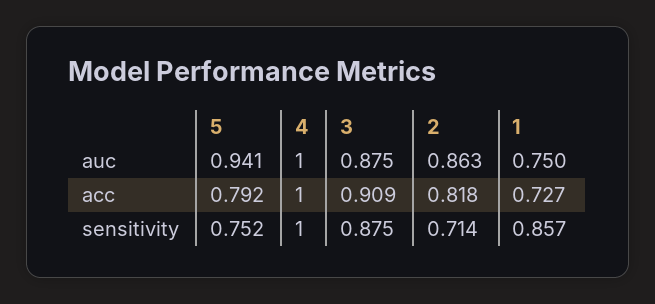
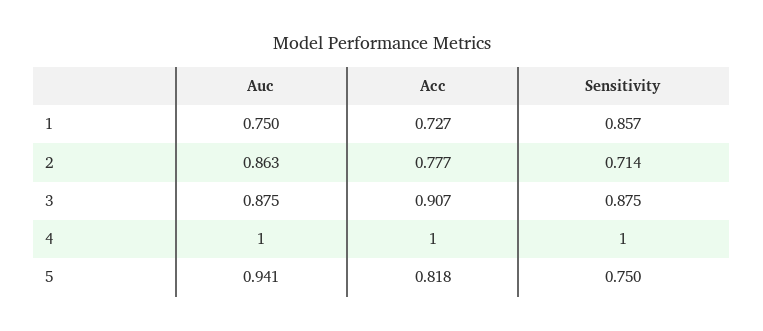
  {
    "5": {
      "auc": 0.941,
-     "acc": 0.792,
+     "acc": 0.818,
-     "sensitivity": 0.752
+     "sensitivity": 0.75
    },
    "4": {
      "auc": 1,
      "acc": 1,
      "sensitivity": 1
    },
    "3": {
      "auc": 0.875,
-     "acc": 0.909,
+     "acc": 0.907,
      "sensitivity": 0.875
    },
    "2": {
      "auc": 0.863,
-     "acc": 0.818,
+     "acc": 0.777,
      "sensitivity": 0.714
    },
    "1": {
      "auc": 0.75,
      "acc": 0.727,
      "sensitivity": 0.857
    }
  }

